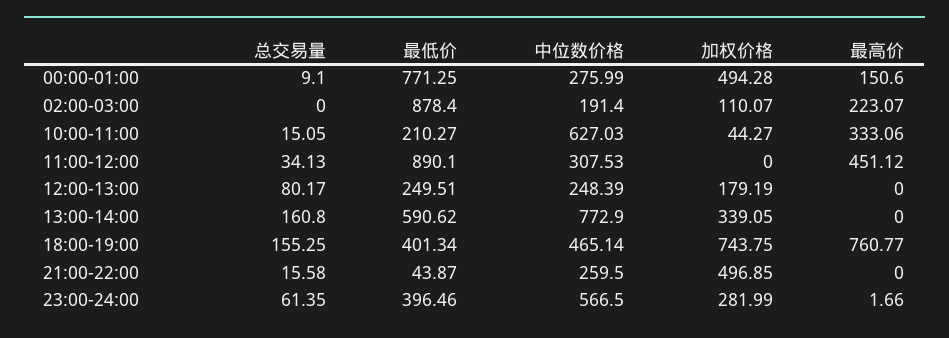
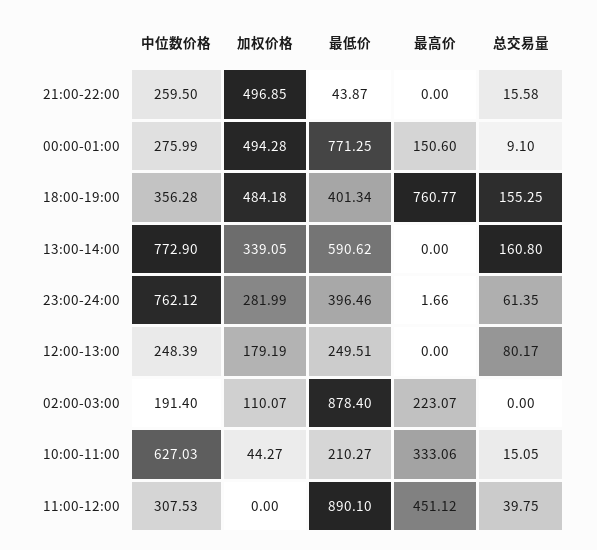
  {
    "总交易量": {
      "00:00-01:00": 9.1,
      "02:00-03:00": 0,
      "10:00-11:00": 15.05,
-     "11:00-12:00": 34.13,
+     "11:00-12:00": 39.75,
      "12:00-13:00": 80.17,
      "13:00-14:00": 160.8,
      "18:00-19:00": 155.25,
      "21:00-22:00": 15.58,
      "23:00-24:00": 61.35
    },
    "最低价": {
      "00:00-01:00": 771.25,
      "02:00-03:00": 878.4,
      "10:00-11:00": 210.27,
      "11:00-12:00": 890.1,
      "12:00-13:00": 249.51,
      "13:00-14:00": 590.62,
      "18:00-19:00": 401.34,
      "21:00-22:00": 43.87,
      "23:00-24:00": 396.46
    },
    "中位数价格": {
      "00:00-01:00": 275.99,
      "02:00-03:00": 191.4,
      "10:00-11:00": 627.03,
      "11:00-12:00": 307.53,
      "12:00-13:00": 248.39,
      "13:00-14:00": 772.9,
-     "18:00-19:00": 465.14,
+     "18:00-19:00": 356.28,
      "21:00-22:00": 259.5,
-     "23:00-24:00": 566.5
+     "23:00-24:00": 762.12
    },
    "加权价格": {
      "00:00-01:00": 494.28,
      "02:00-03:00": 110.07,
      "10:00-11:00": 44.27,
      "11:00-12:00": 0,
      "12:00-13:00": 179.19,
      "13:00-14:00": 339.05,
-     "18:00-19:00": 743.75,
+     "18:00-19:00": 484.18,
      "21:00-22:00": 496.85,
      "23:00-24:00": 281.99
    },
    "最高价": {
      "00:00-01:00": 150.6,
      "02:00-03:00": 223.07,
      "10:00-11:00": 333.06,
      "11:00-12:00": 451.12,
      "12:00-13:00": 0,
      "13:00-14:00": 0,
      "18:00-19:00": 760.77,
      "21:00-22:00": 0,
      "23:00-24:00": 1.66
    }
  }

